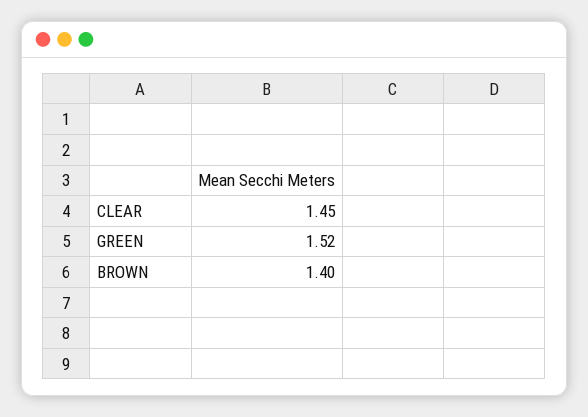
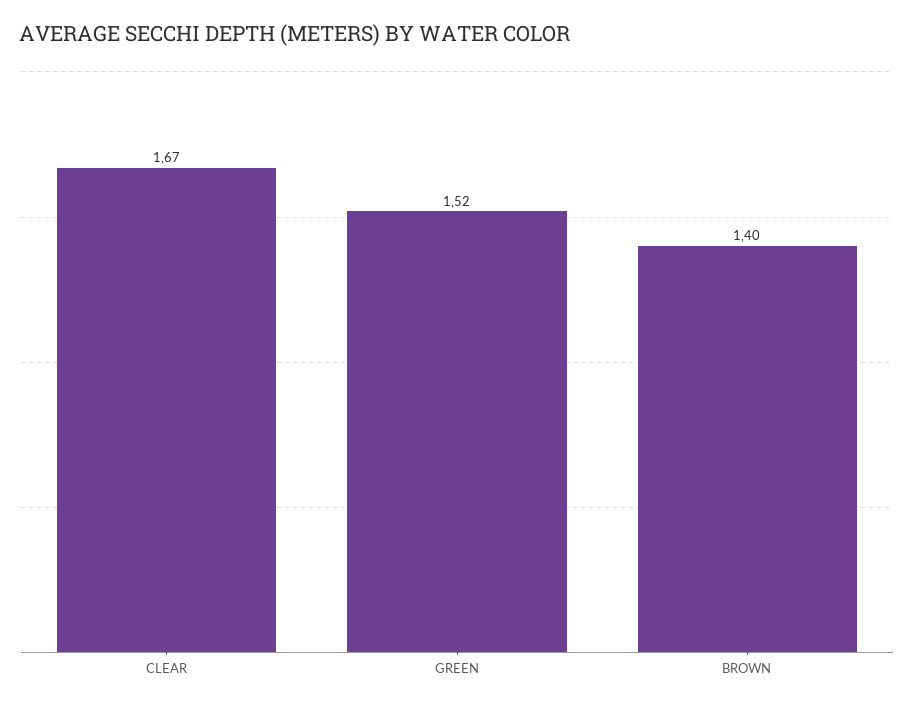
  {
-   "CLEAR": 1.45,
+   "CLEAR": 1.67,
    "GREEN": 1.52,
    "BROWN": 1.4
  }

